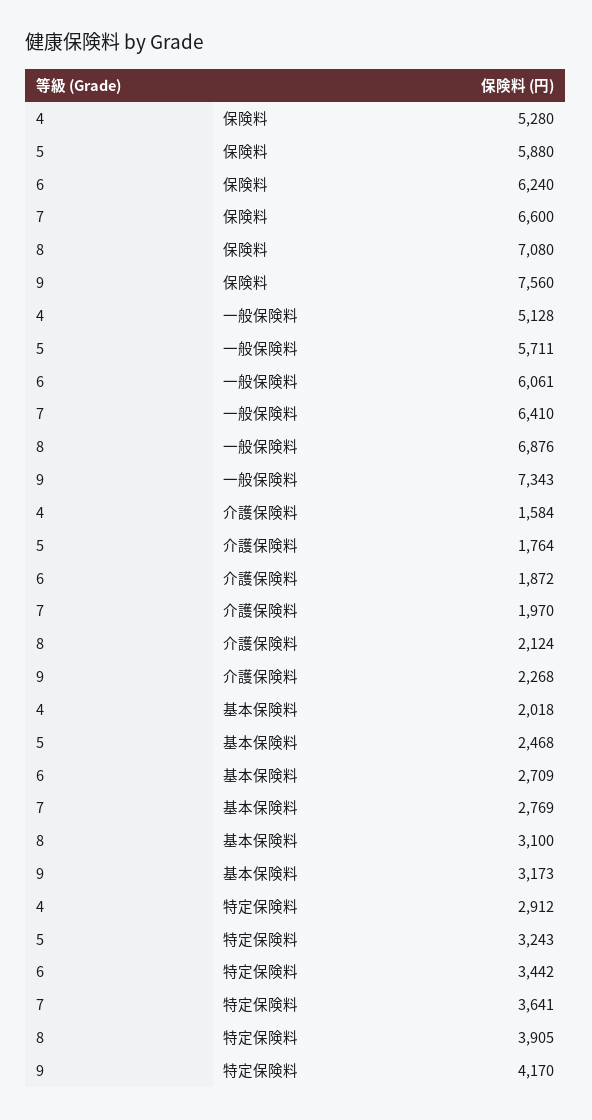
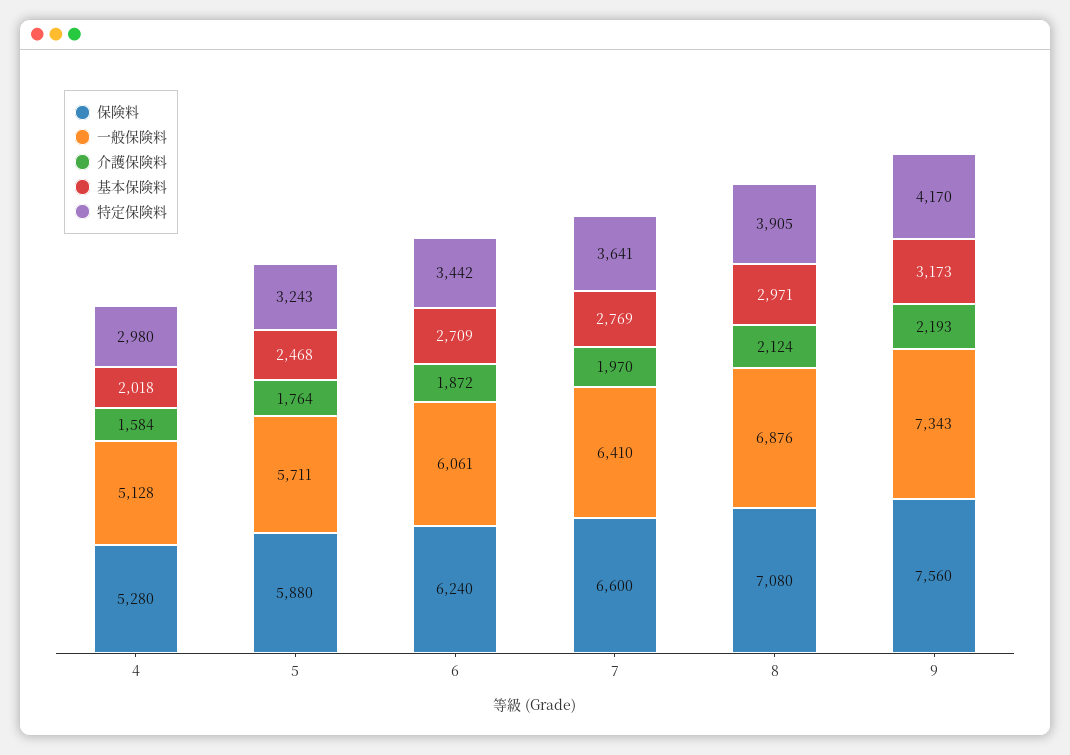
  {
    "保険料": {
      "4": 5280,
      "5": 5880,
      "6": 6240,
      "7": 6600,
      "8": 7080,
      "9": 7560
    },
    "一般保険料": {
      "4": 5128,
      "5": 5711,
      "6": 6061,
      "7": 6410,
      "8": 6876,
      "9": 7343
    },
    "介護保険料": {
      "4": 1584,
      "5": 1764,
      "6": 1872,
      "7": 1970,
      "8": 2124,
-     "9": 2268
+     "9": 2193
    },
    "基本保険料": {
      "4": 2018,
      "5": 2468,
      "6": 2709,
      "7": 2769,
-     "8": 3100,
+     "8": 2971,
      "9": 3173
    },
    "特定保険料": {
-     "4": 2912,
+     "4": 2980,
      "5": 3243,
      "6": 3442,
      "7": 3641,
      "8": 3905,
      "9": 4170
    }
  }

